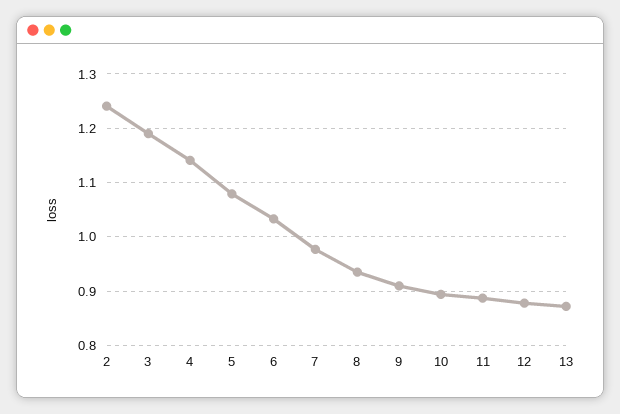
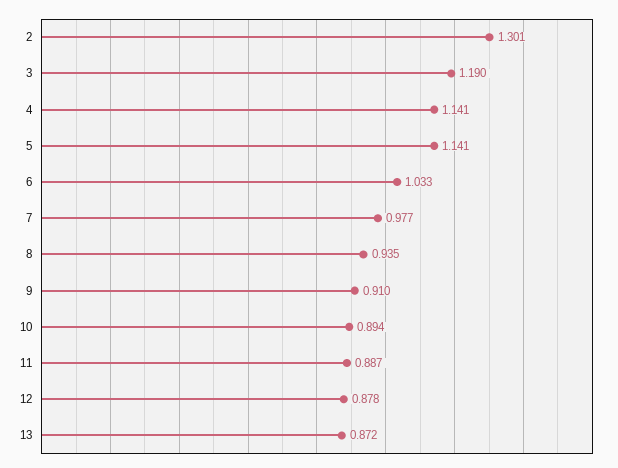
  {
-   "2": 1.24,
+   "2": 1.301,
    "3": 1.19,
    "4": 1.141,
-   "5": 1.08,
+   "5": 1.141,
    "6": 1.033,
    "7": 0.977,
    "8": 0.935,
    "9": 0.91,
    "10": 0.894,
    "11": 0.887,
    "12": 0.878,
    "13": 0.872
  }

